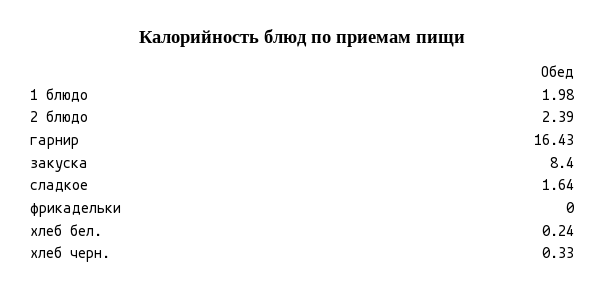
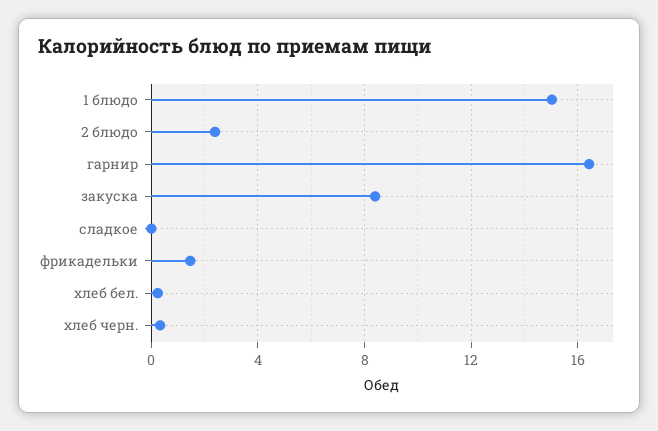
  {
-   "1 блюдо": 1.98,
+   "1 блюдо": 15,
    "2 блюдо": 2.39,
    "гарнир": 16.43,
    "закуска": 8.4,
-   "сладкое": 1.64,
+   "сладкое": 0,
-   "фрикадельки": 0,
+   "фрикадельки": 1.5,
    "хлеб бел.": 0.24,
    "хлеб черн.": 0.33
  }

